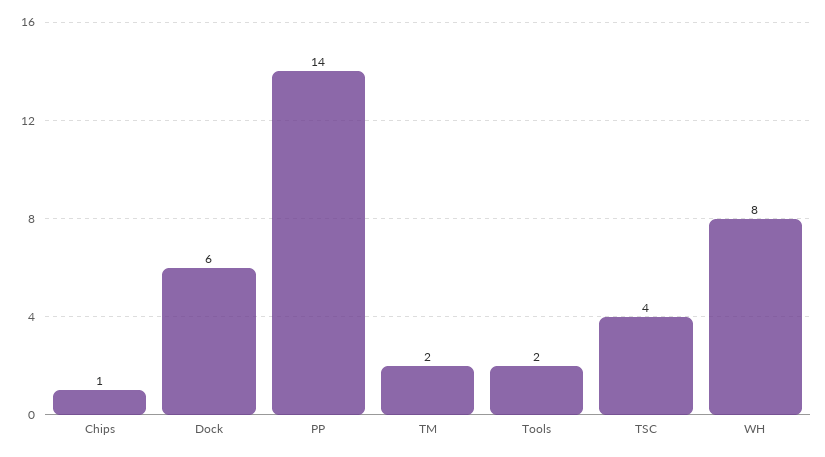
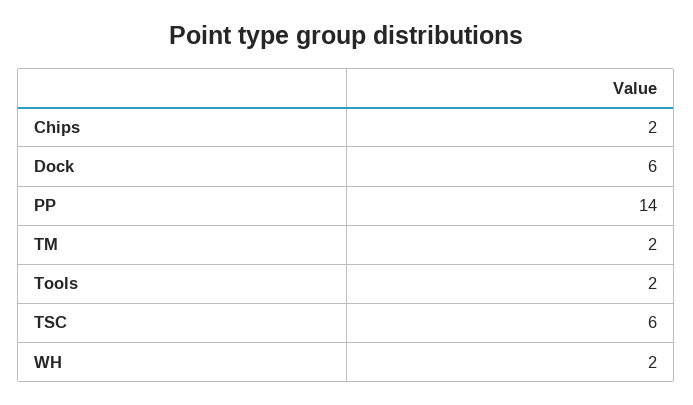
  {
-   "Chips": 1,
+   "Chips": 2,
    "Dock": 6,
    "PP": 14,
    "TM": 2,
    "Tools": 2,
-   "TSC": 4,
+   "TSC": 6,
-   "WH": 8
+   "WH": 2
  }

